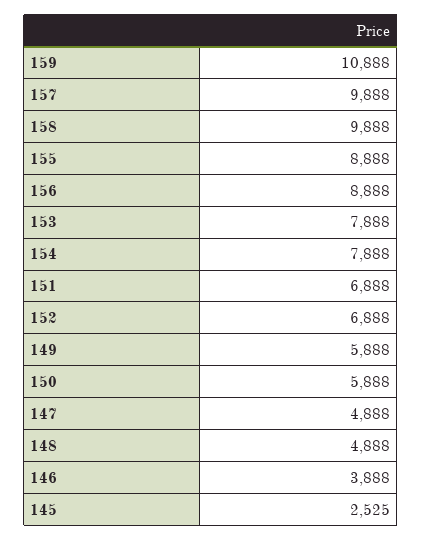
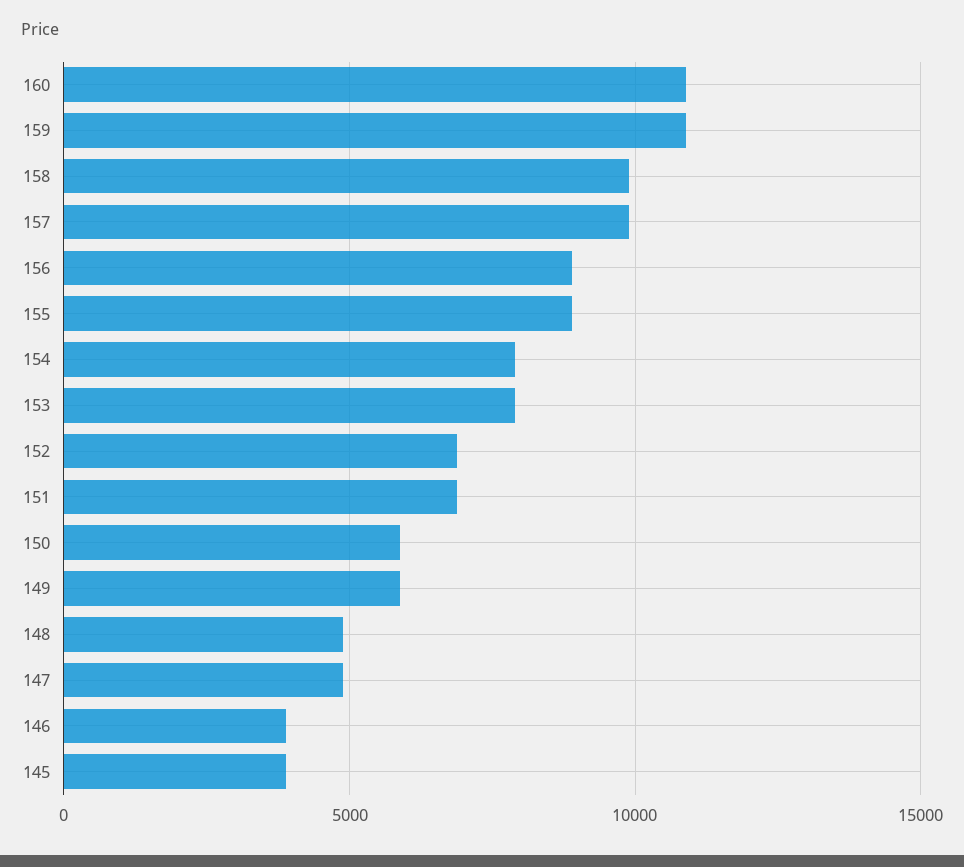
  {
    "159": 10888,
    "157": 9888,
    "158": 9888,
    "155": 8888,
    "156": 8888,
    "153": 7888,
    "154": 7888,
    "151": 6888,
    "152": 6888,
    "149": 5888,
    "150": 5888,
    "147": 4888,
    "148": 4888,
    "146": 3888,
-   "145": 2525
+   "145": 4000,
+   "160": 11000
  }

